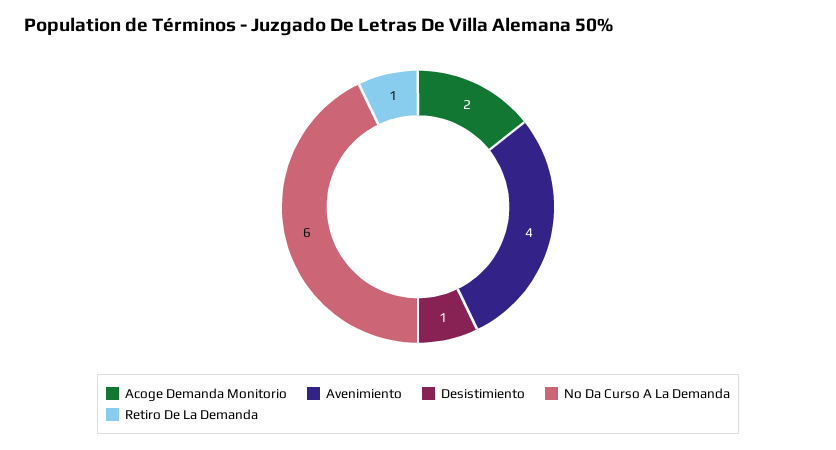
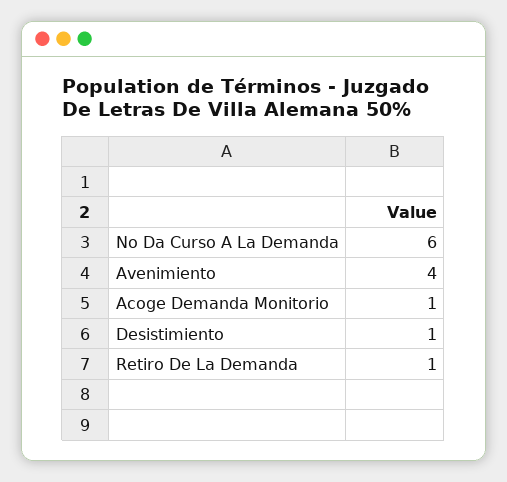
  {
-   "Acoge Demanda Monitorio": 2,
+   "Acoge Demanda Monitorio": 1,
    "Avenimiento": 4,
    "Desistimiento": 1,
    "No Da Curso A La Demanda": 6,
    "Retiro De La Demanda": 1
  }

